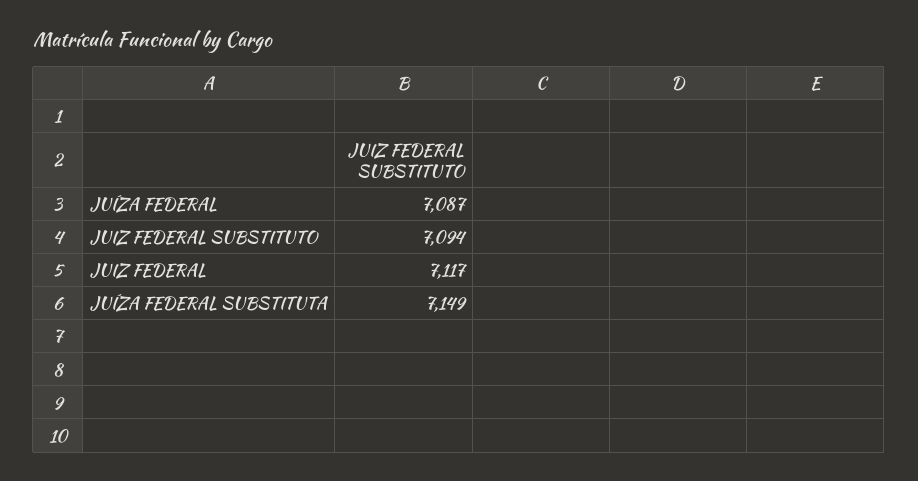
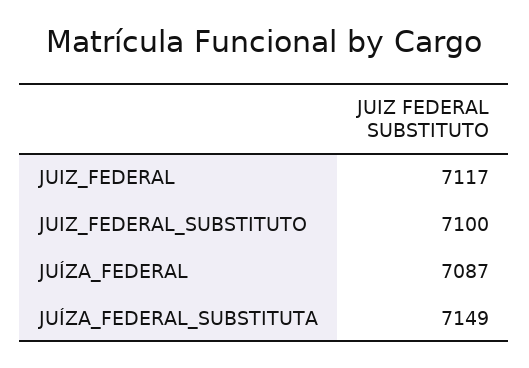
  {
    "JUÍZA FEDERAL": 7087,
-   "JUIZ FEDERAL SUBSTITUTO": 7094,
+   "JUIZ FEDERAL SUBSTITUTO": 7100,
    "JUIZ FEDERAL": 7117,
    "JUÍZA FEDERAL SUBSTITUTA": 7149
  }

